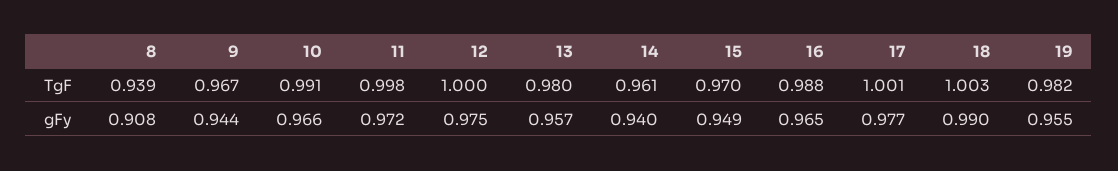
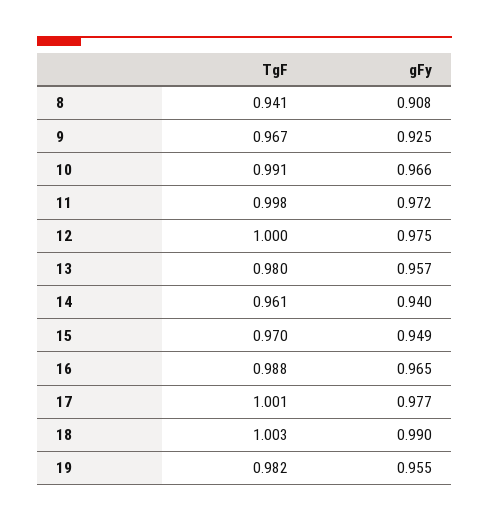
  {
    "8": {
-     "TgF": 0.939,
+     "TgF": 0.941,
      "gFy": 0.908
    },
    "9": {
      "TgF": 0.967,
-     "gFy": 0.944
+     "gFy": 0.925
    },
    "10": {
      "TgF": 0.991,
      "gFy": 0.966
    },
    "11": {
      "TgF": 0.998,
      "gFy": 0.972
    },
    "12": {
      "TgF": 1,
      "gFy": 0.975
    },
    "13": {
      "TgF": 0.98,
      "gFy": 0.957
    },
    "14": {
      "TgF": 0.961,
      "gFy": 0.94
    },
    "15": {
      "TgF": 0.97,
      "gFy": 0.949
    },
    "16": {
      "TgF": 0.988,
      "gFy": 0.965
    },
    "17": {
      "TgF": 1.001,
      "gFy": 0.977
    },
    "18": {
      "TgF": 1.003,
      "gFy": 0.99
    },
    "19": {
      "TgF": 0.982,
      "gFy": 0.955
    }
  }

